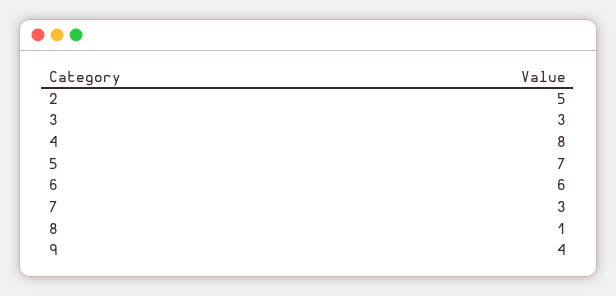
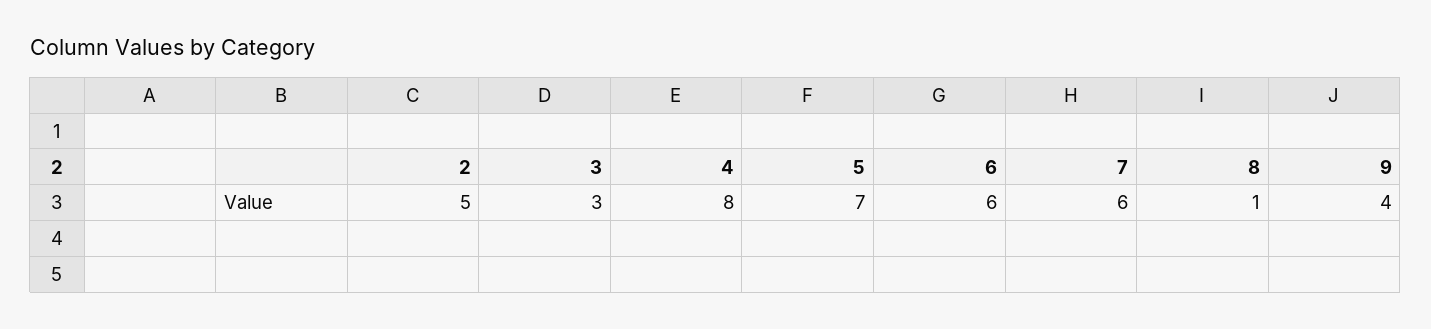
  {
    "2": 5,
    "3": 3,
    "4": 8,
    "5": 7,
    "6": 6,
-   "7": 3,
+   "7": 6,
    "8": 1,
    "9": 4
  }

